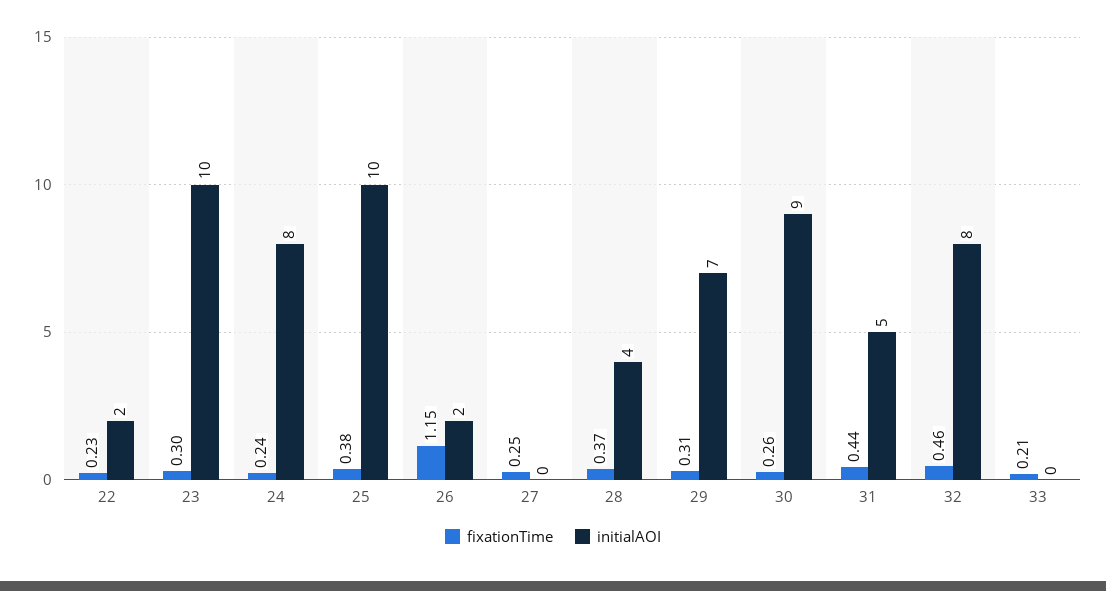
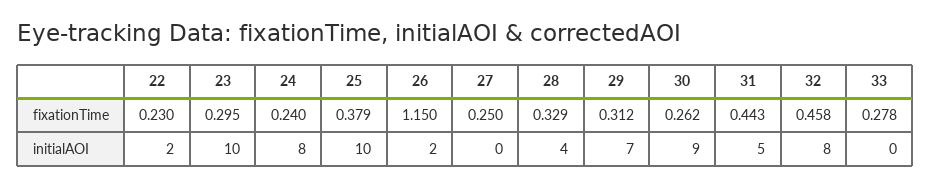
  {
    "fixationTime": {
      "22": 0.23,
      "23": 0.295,
      "24": 0.24,
      "25": 0.379,
      "26": 1.15,
      "27": 0.25,
-     "28": 0.37,
+     "28": 0.329,
      "29": 0.312,
      "30": 0.262,
      "31": 0.443,
      "32": 0.458,
-     "33": 0.21
+     "33": 0.278
    },
    "initialAOI": {
      "22": 2,
      "23": 10,
      "24": 8,
      "25": 10,
      "26": 2,
      "27": 0,
      "28": 4,
      "29": 7,
      "30": 9,
      "31": 5,
      "32": 8,
      "33": 0
    }
  }

